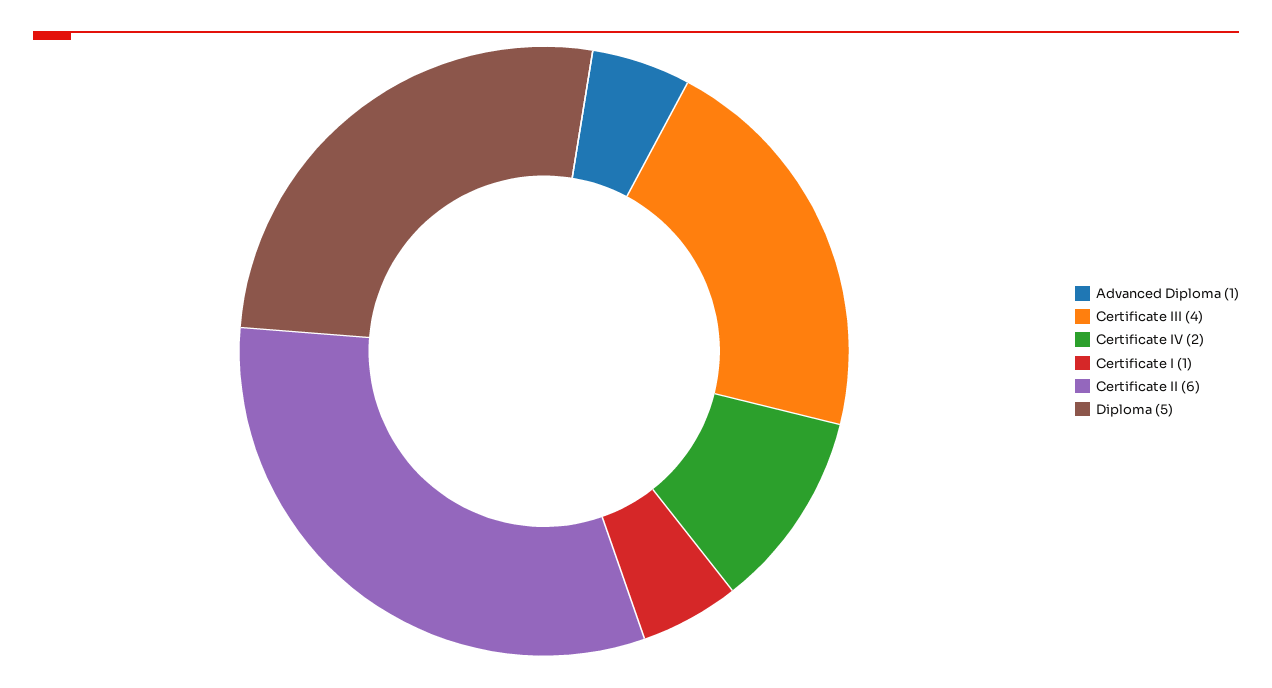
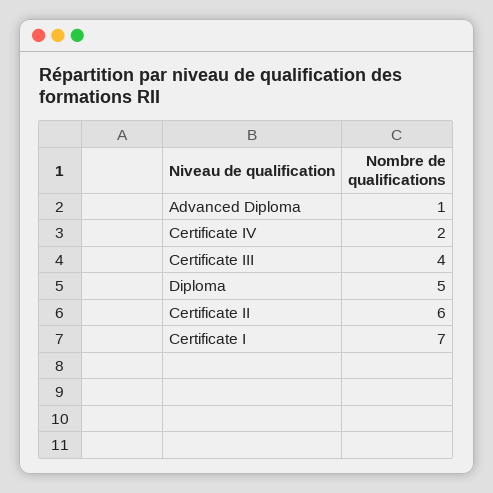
  {
    "Advanced Diploma": 1,
    "Certificate III": 4,
    "Certificate IV": 2,
-   "Certificate I": 1,
+   "Certificate I": 7,
    "Certificate II": 6,
    "Diploma": 5
  }

